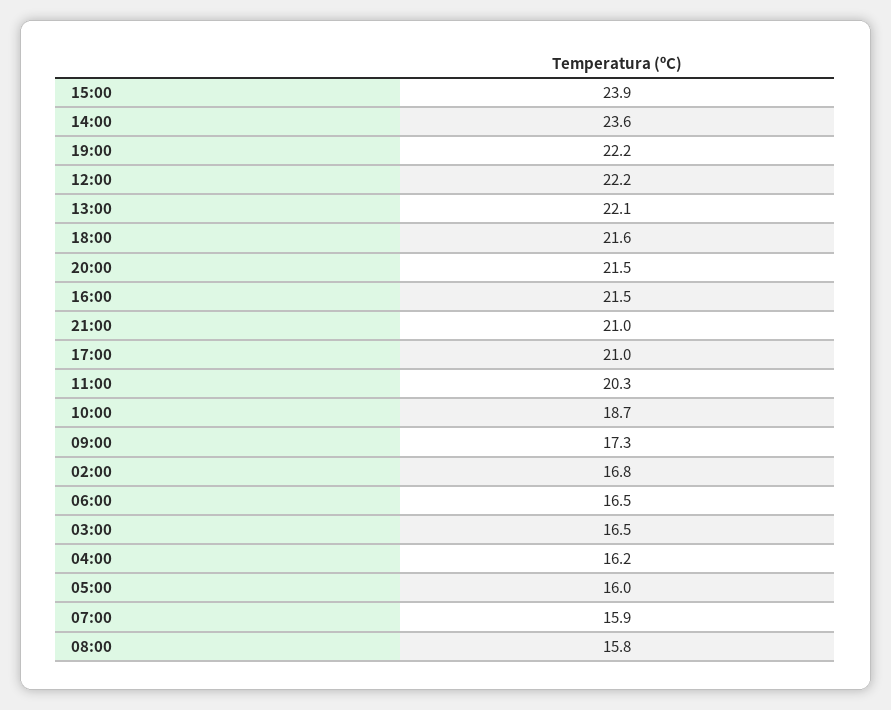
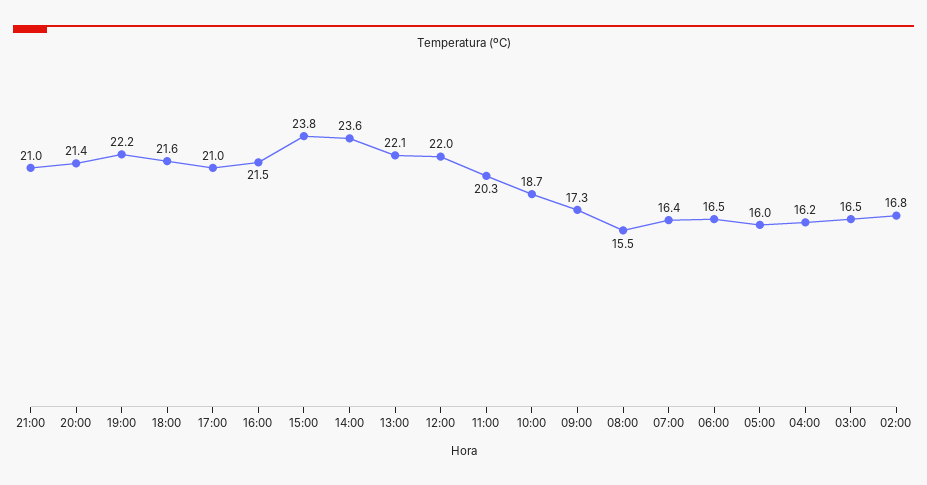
  {
-   "15:00": 23.9,
+   "15:00": 23.8,
    "14:00": 23.6,
    "19:00": 22.2,
-   "12:00": 22.2,
+   "12:00": 22,
    "13:00": 22.1,
    "18:00": 21.6,
-   "20:00": 21.5,
+   "20:00": 21.4,
    "16:00": 21.5,
    "21:00": 21,
    "17:00": 21,
    "11:00": 20.3,
    "10:00": 18.7,
    "09:00": 17.3,
    "02:00": 16.8,
    "06:00": 16.5,
    "03:00": 16.5,
    "04:00": 16.2,
    "05:00": 16,
-   "07:00": 15.9,
+   "07:00": 16.4,
-   "08:00": 15.8
+   "08:00": 15.5
  }

